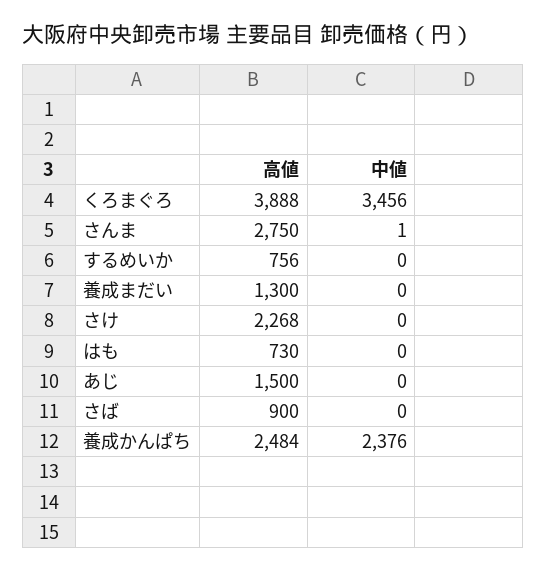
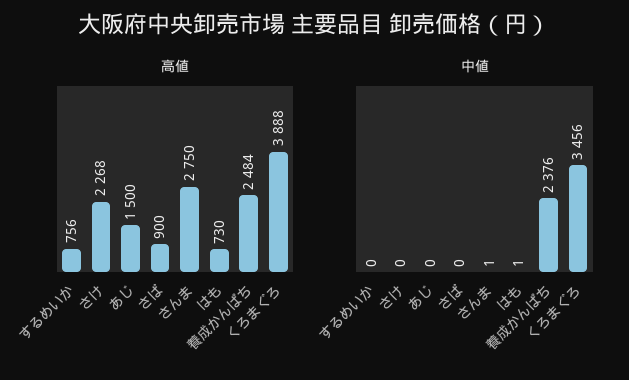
  {
    "高値": {
      "くろまぐろ": 3888,
      "さんま": 2750,
      "するめいか": 756,
-     "養成まだい": 1300,
      "さけ": 2268,
      "はも": 730,
      "あじ": 1500,
      "さば": 900,
      "養成かんぱち": 2484
    },
    "中値": {
      "くろまぐろ": 3456,
      "さんま": 1,
      "するめいか": 0,
-     "養成まだい": 0,
      "さけ": 0,
-     "はも": 0,
+     "はも": 1,
      "あじ": 0,
      "さば": 0,
      "養成かんぱち": 2376
    }
  }

